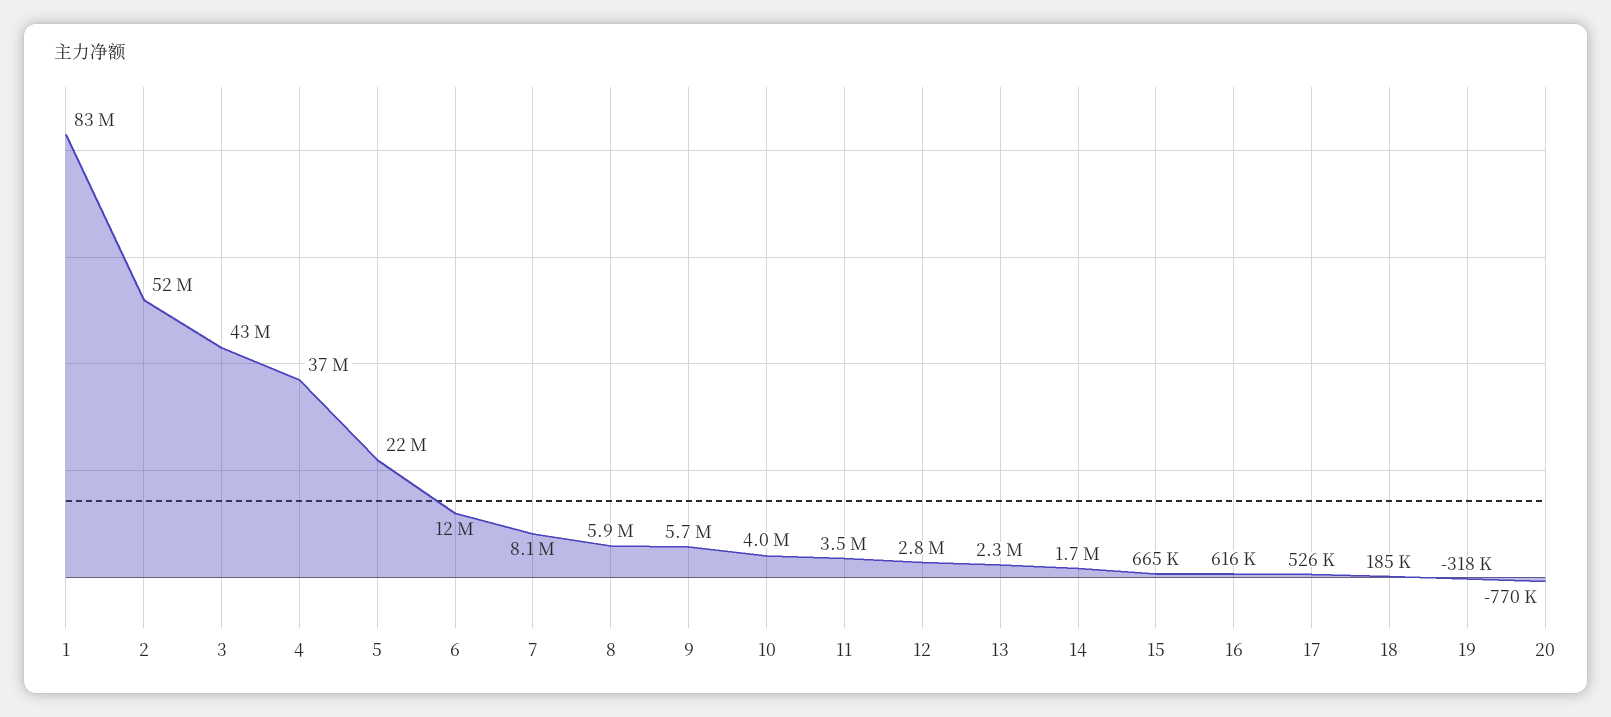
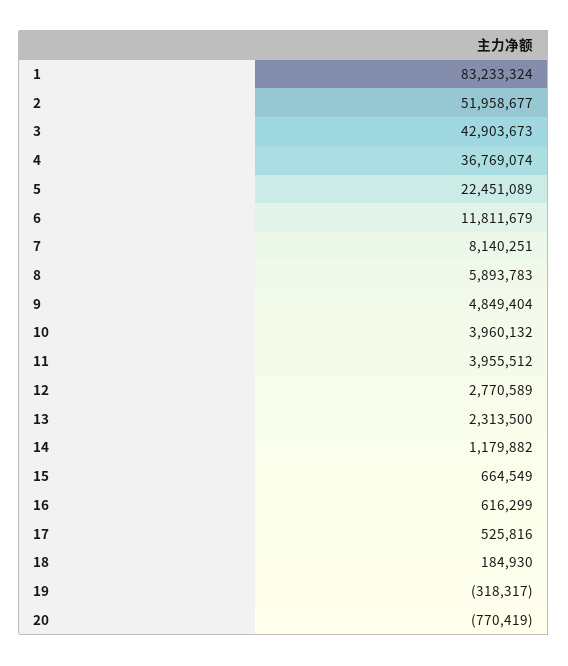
  {
    "1": 83233324,
    "2": 51958677,
    "3": 42903673,
    "4": 36769074,
    "5": 22451089,
    "6": 11811679,
    "7": 8140251,
    "8": 5893783,
-   "9": 5700000,
+   "9": 4849404,
    "10": 3960132,
-   "11": 3500000,
+   "11": 3955512,
    "12": 2770589,
    "13": 2313500,
-   "14": 1700000,
+   "14": 1179882,
    "15": 664549,
    "16": 616299,
    "17": 525816,
    "18": 184930,
    "19": -318317,
    "20": -770419
  }

